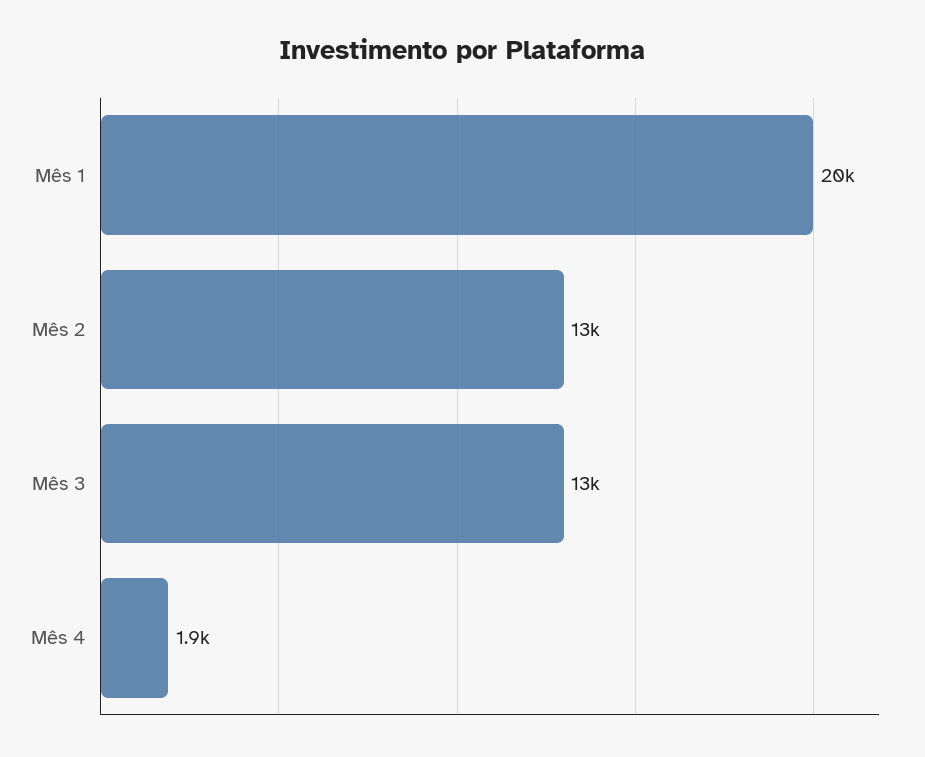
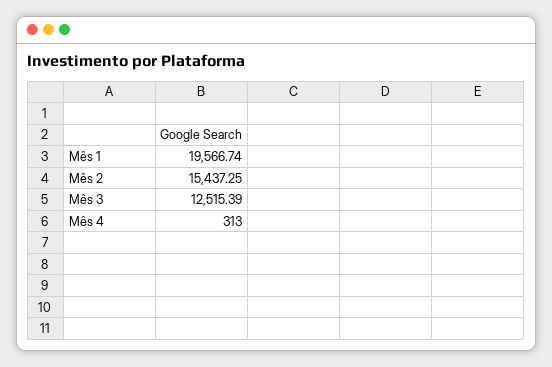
  {
    "Mês 1": 19566.74,
-   "Mês 2": 13000,
+   "Mês 2": 15437.25,
    "Mês 3": 12515.39,
-   "Mês 4": 1900
+   "Mês 4": 313
  }

